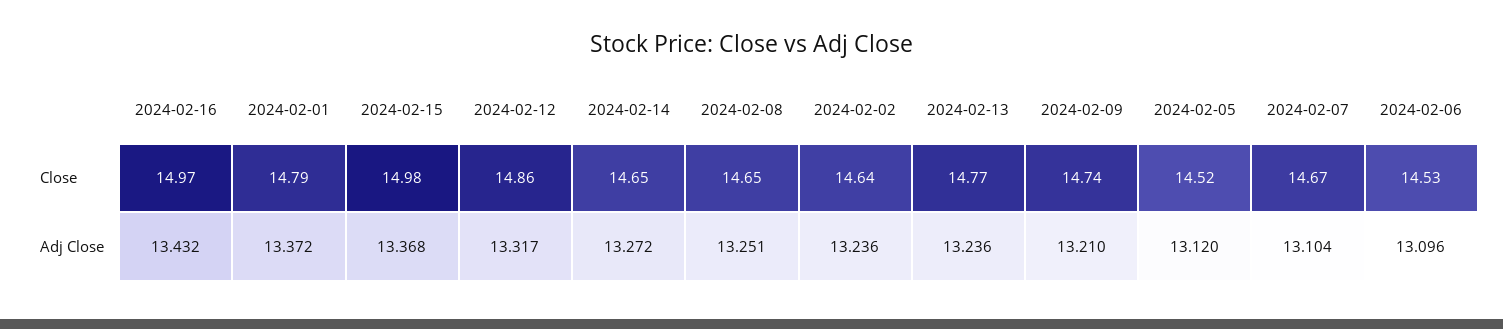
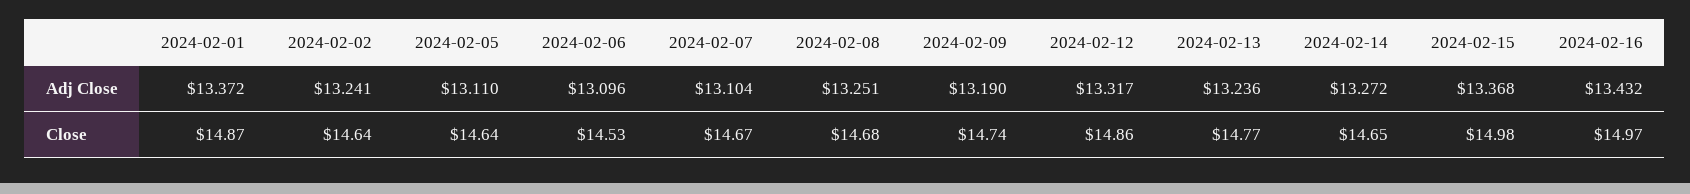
  {
    "2024-02-16": {
      "Close": 14.97,
      "Adj Close": 13.432
    },
    "2024-02-01": {
-     "Close": 14.79,
+     "Close": 14.87,
      "Adj Close": 13.372
    },
    "2024-02-15": {
      "Close": 14.98,
      "Adj Close": 13.368
    },
    "2024-02-12": {
      "Close": 14.86,
      "Adj Close": 13.317
    },
    "2024-02-14": {
      "Close": 14.65,
      "Adj Close": 13.272
    },
    "2024-02-08": {
-     "Close": 14.65,
+     "Close": 14.68,
      "Adj Close": 13.251
    },
    "2024-02-02": {
      "Close": 14.64,
-     "Adj Close": 13.236
+     "Adj Close": 13.241
    },
    "2024-02-13": {
      "Close": 14.77,
      "Adj Close": 13.236
    },
    "2024-02-09": {
      "Close": 14.74,
-     "Adj Close": 13.21
+     "Adj Close": 13.19
    },
    "2024-02-05": {
-     "Close": 14.52,
+     "Close": 14.64,
-     "Adj Close": 13.12
+     "Adj Close": 13.11
    },
    "2024-02-07": {
      "Close": 14.67,
      "Adj Close": 13.104
    },
    "2024-02-06": {
      "Close": 14.53,
      "Adj Close": 13.096
    }
  }

